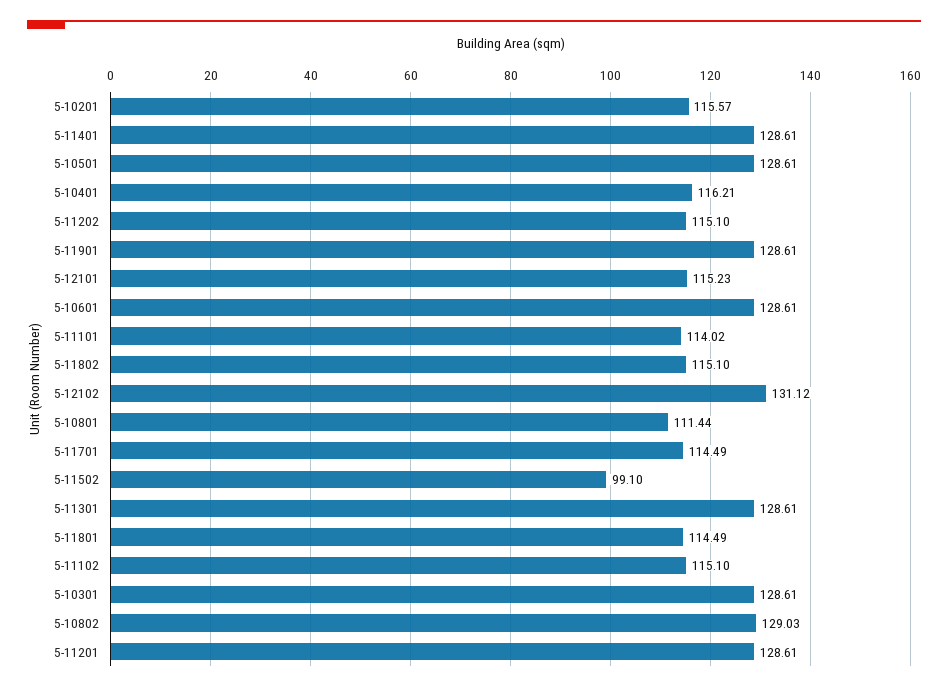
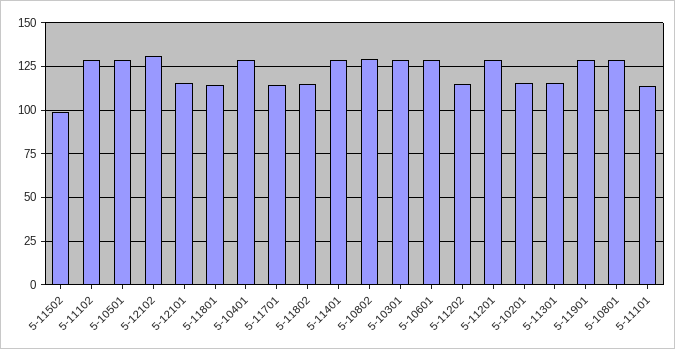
  {
    "5-10201": 115.57,
    "5-11401": 128.61,
    "5-10501": 128.61,
-   "5-10401": 116.21,
+   "5-10401": 130,
    "5-11202": 115.1,
    "5-11901": 128.61,
    "5-12101": 115.23,
    "5-10601": 128.61,
    "5-11101": 114.02,
    "5-11802": 115.1,
    "5-12102": 131.12,
-   "5-10801": 111.44,
+   "5-10801": 130,
    "5-11701": 114.49,
    "5-11502": 99.1,
-   "5-11301": 128.61,
+   "5-11301": 115,
    "5-11801": 114.49,
-   "5-11102": 115.1,
+   "5-11102": 130,
    "5-10301": 128.61,
    "5-10802": 129.03,
    "5-11201": 128.61
  }

